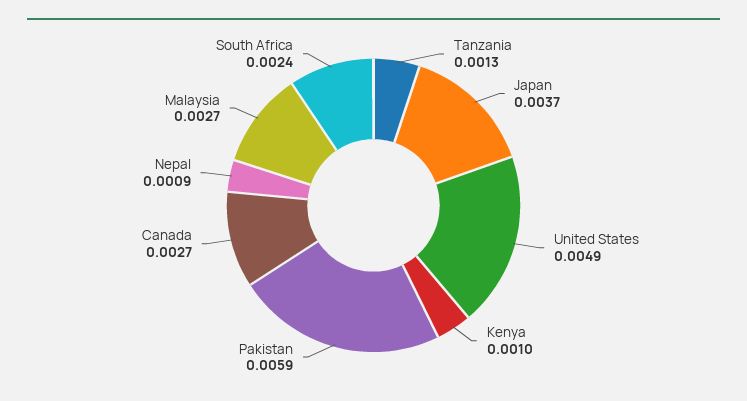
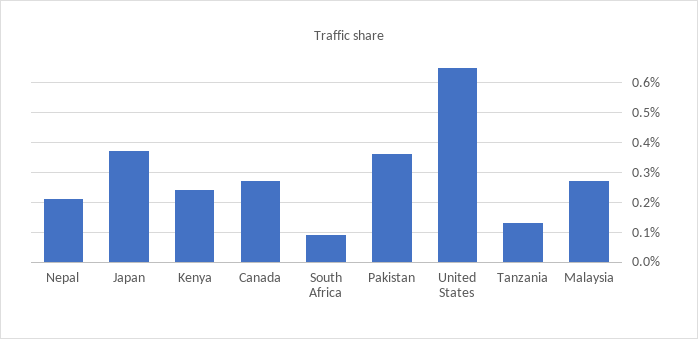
  {
    "Tanzania": 0.0013,
    "Japan": 0.0037,
-   "United States": 0.0049,
+   "United States": 0.0065,
-   "Kenya": 0.001,
+   "Kenya": 0.0025,
-   "Pakistan": 0.0059,
+   "Pakistan": 0.0035,
    "Canada": 0.0027,
-   "Nepal": 0.0009,
+   "Nepal": 0.002,
    "Malaysia": 0.0027,
-   "South Africa": 0.0024
+   "South Africa": 0.001
  }

